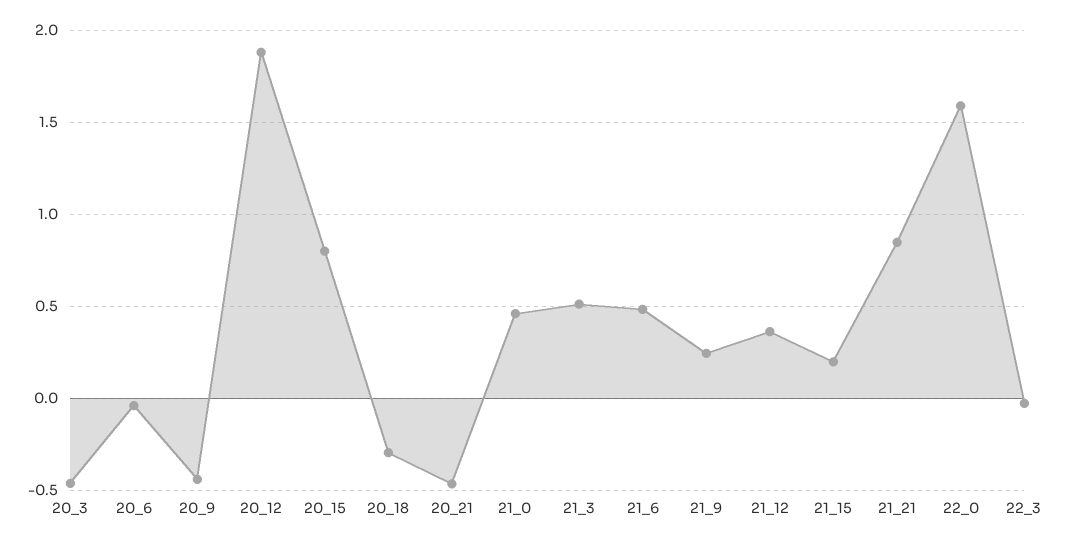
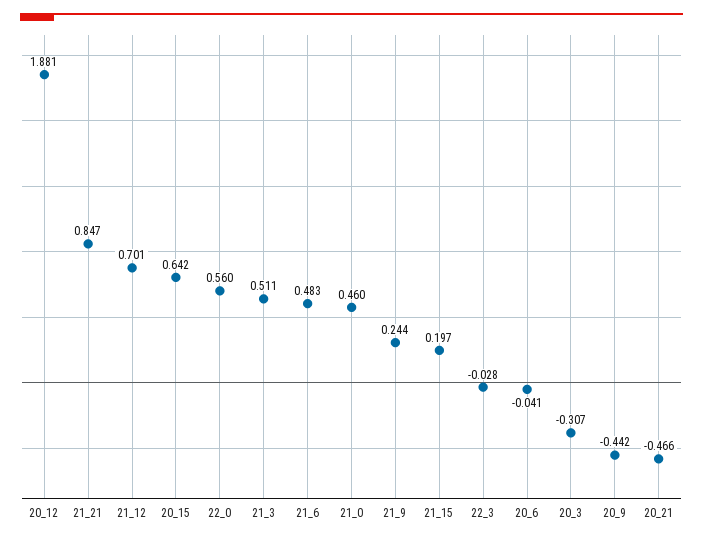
  {
-   "20_3": -0.45,
+   "20_3": -0.307,
    "20_6": -0.041,
    "20_9": -0.442,
    "20_12": 1.881,
-   "20_15": 0.8,
+   "20_15": 0.642,
-   "20_18": -0.3,
    "20_21": -0.466,
    "21_0": 0.46,
    "21_3": 0.511,
    "21_6": 0.483,
    "21_9": 0.244,
-   "21_12": 0.35,
+   "21_12": 0.701,
    "21_15": 0.197,
    "21_21": 0.847,
-   "22_0": 1.6,
+   "22_0": 0.56,
    "22_3": -0.028
  }

